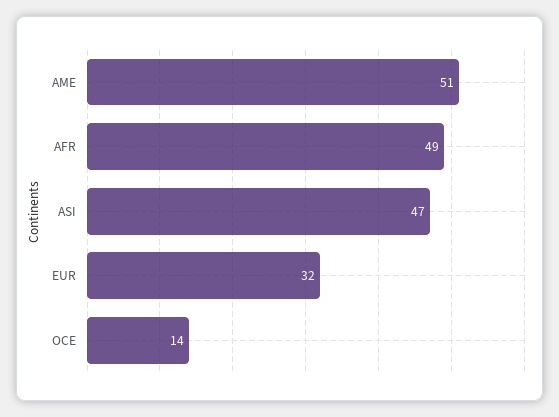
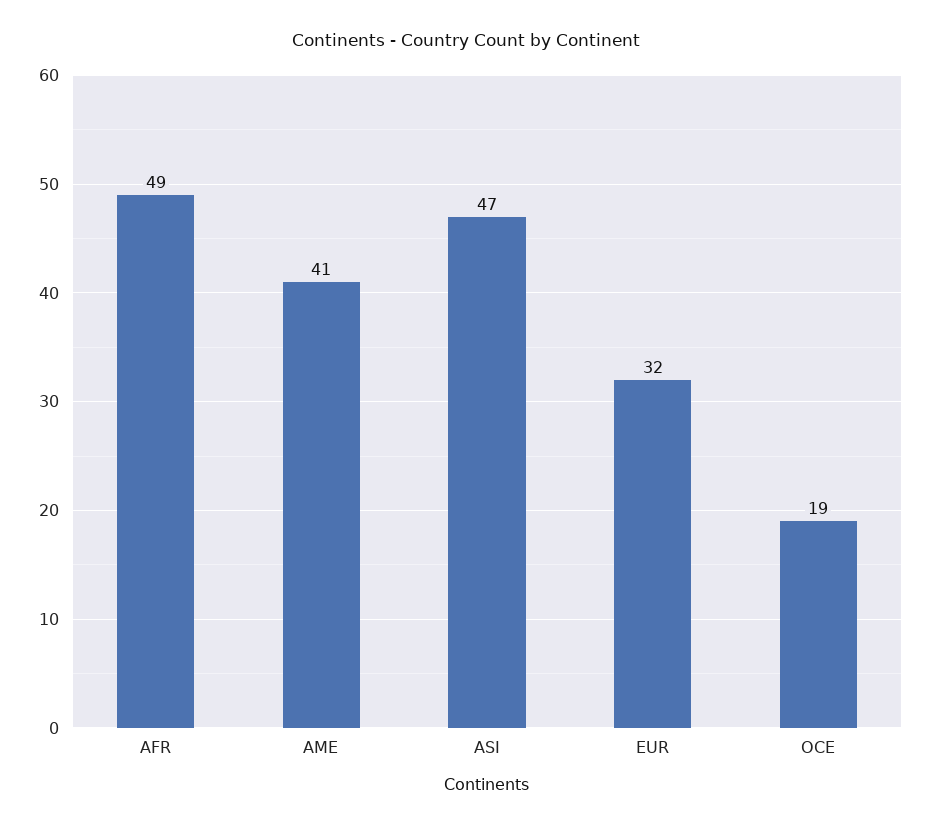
  {
-   "AME": 51,
+   "AME": 41,
    "AFR": 49,
    "ASI": 47,
    "EUR": 32,
-   "OCE": 14
+   "OCE": 19
  }

